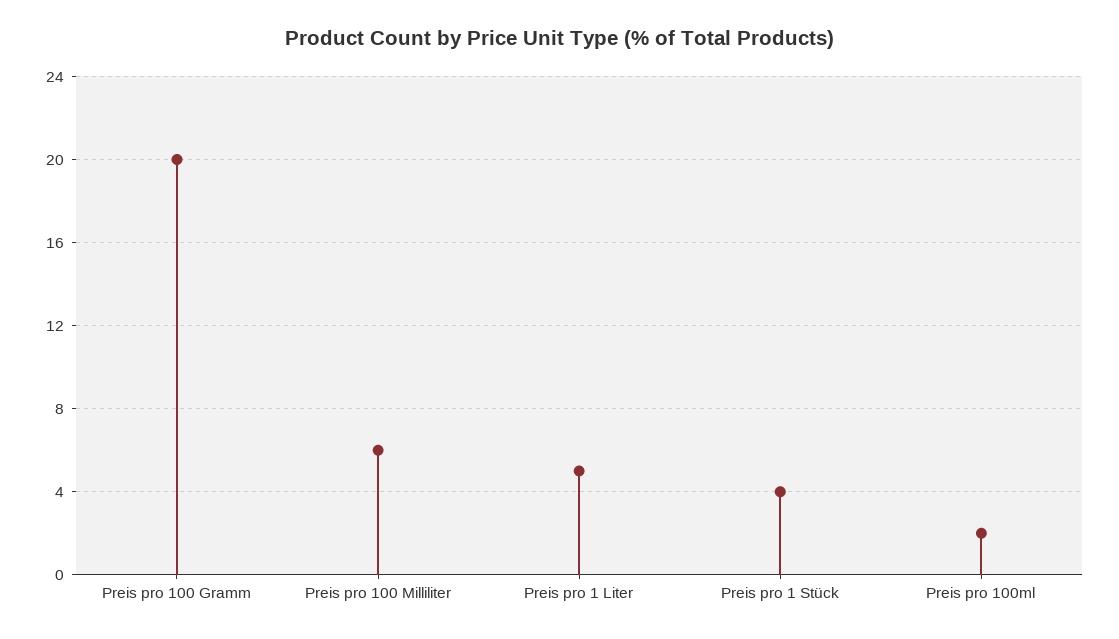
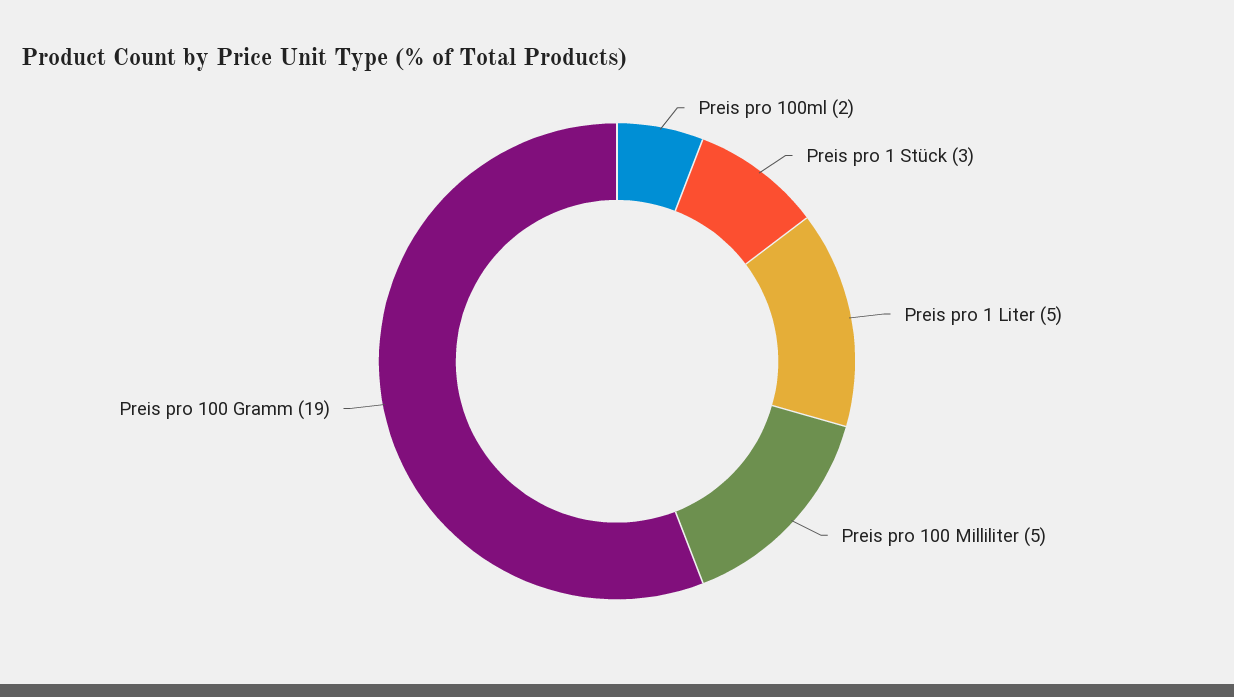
  {
-   "Preis pro 100 Gramm": 20,
+   "Preis pro 100 Gramm": 19,
-   "Preis pro 100 Milliliter": 6,
+   "Preis pro 100 Milliliter": 5,
    "Preis pro 1 Liter": 5,
-   "Preis pro 1 Stück": 4,
+   "Preis pro 1 Stück": 3,
    "Preis pro 100ml": 2
  }

